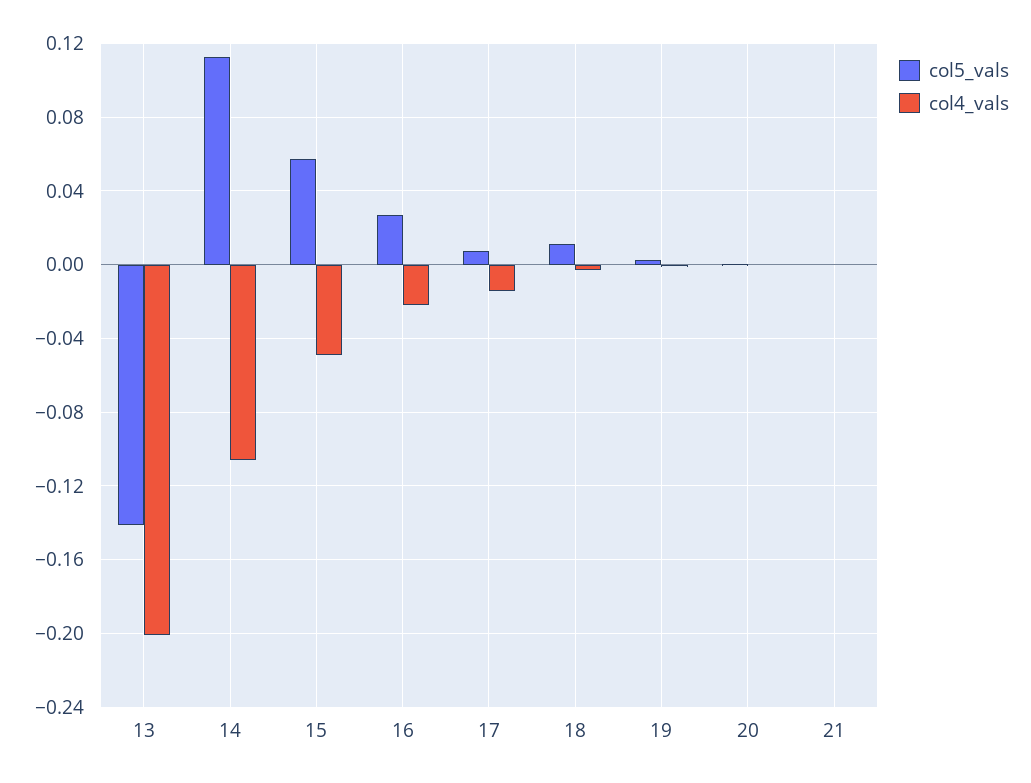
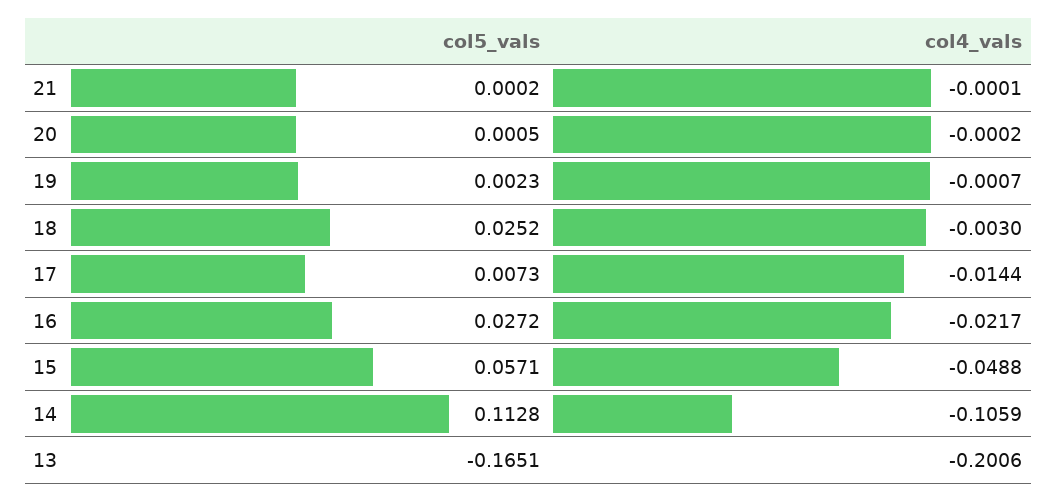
  {
    "col5_vals": {
-     "13": -0.14,
+     "13": -0.1651,
      "14": 0.1128,
      "15": 0.0571,
      "16": 0.0272,
      "17": 0.0073,
-     "18": 0.01,
+     "18": 0.0252,
      "19": 0.0023,
      "20": 0.0005,
      "21": 0.0002
    },
    "col4_vals": {
      "13": -0.2006,
      "14": -0.1059,
      "15": -0.0488,
      "16": -0.0217,
      "17": -0.0144,
      "18": -0.003,
      "19": -0.0007,
      "20": -0.0002,
      "21": -0.0001
    }
  }

